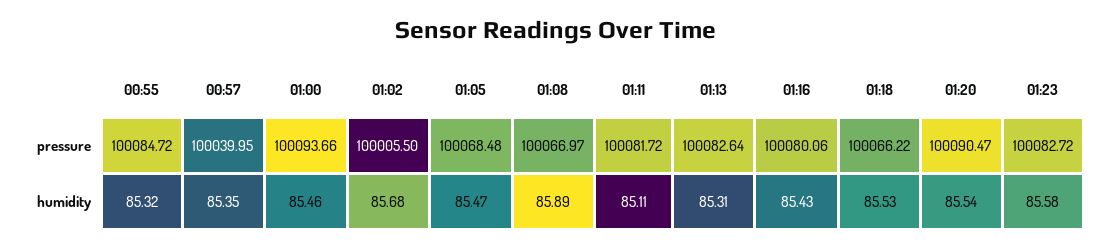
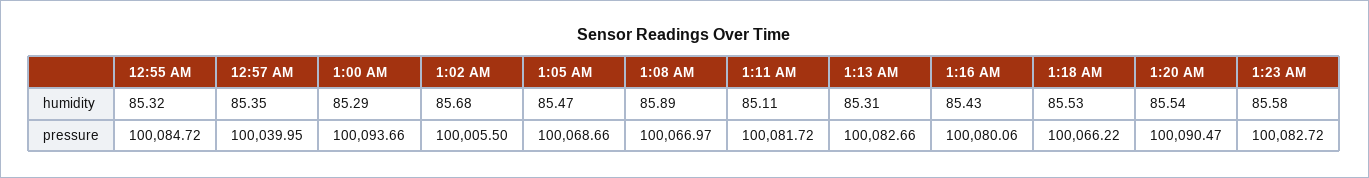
  {
    "00:55": {
      "pressure": 100084.72,
      "humidity": 85.32
    },
    "00:57": {
      "pressure": 100039.95,
      "humidity": 85.35
    },
    "01:00": {
      "pressure": 100093.66,
-     "humidity": 85.46
+     "humidity": 85.29
    },
    "01:02": {
      "pressure": 100005.5,
      "humidity": 85.68
    },
    "01:05": {
-     "pressure": 100068.48,
+     "pressure": 100068.66,
      "humidity": 85.47
    },
    "01:08": {
      "pressure": 100066.97,
      "humidity": 85.89
    },
    "01:11": {
      "pressure": 100081.72,
      "humidity": 85.11
    },
    "01:13": {
-     "pressure": 100082.64,
+     "pressure": 100082.66,
      "humidity": 85.31
    },
    "01:16": {
      "pressure": 100080.06,
      "humidity": 85.43
    },
    "01:18": {
      "pressure": 100066.22,
      "humidity": 85.53
    },
    "01:20": {
      "pressure": 100090.47,
      "humidity": 85.54
    },
    "01:23": {
      "pressure": 100082.72,
      "humidity": 85.58
    }
  }

